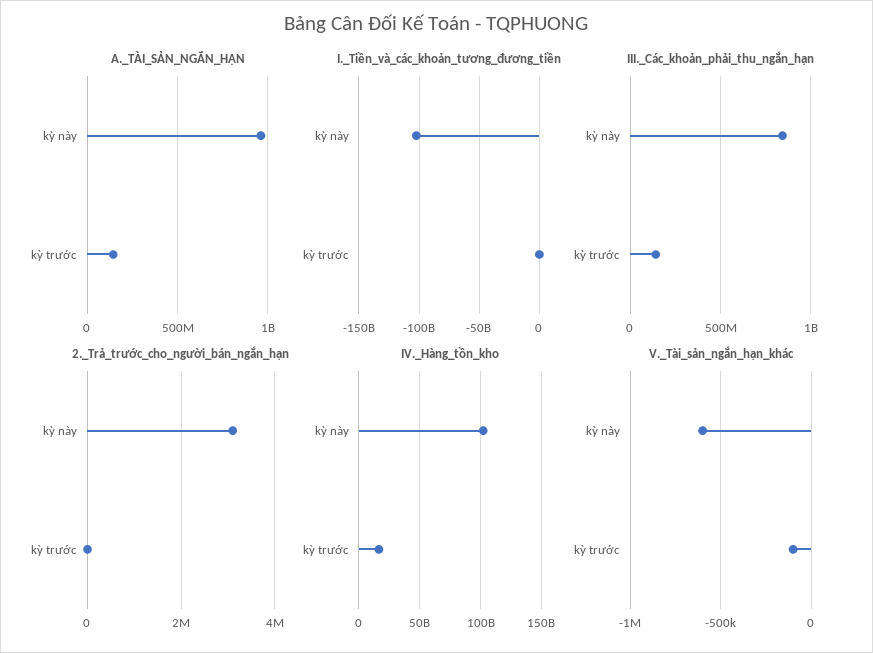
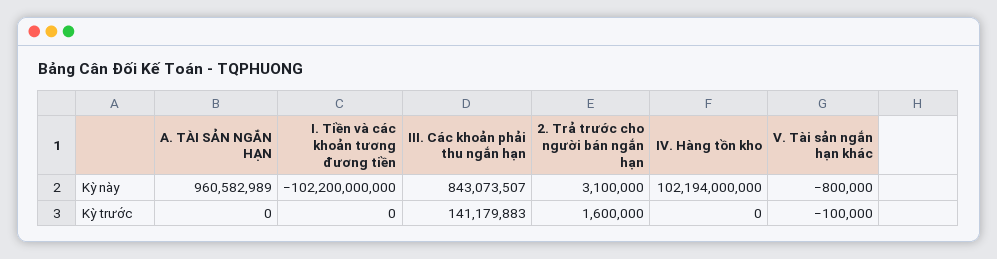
  {
    "A._TÀI_SẢN_NGẮN_HẠN": {
      "kỳ này": 960582989,
-     "kỳ trước": 150000000
+     "kỳ trước": 0
    },
    "I._Tiền_và_các_khoản_tương_đương_tiền": {
      "kỳ này": -102200000000,
      "kỳ trước": 0
    },
    "III._Các_khoản_phải_thu_ngắn_hạn": {
      "kỳ này": 843073507,
      "kỳ trước": 141179883
    },
    "2._Trả_trước_cho_người_bán_ngắn_hạn": {
      "kỳ này": 3100000,
-     "kỳ trước": 0
+     "kỳ trước": 1600000
    },
    "IV._Hàng_tồn_kho": {
      "kỳ này": 102194000000,
-     "kỳ trước": 15000000000
+     "kỳ trước": 0
    },
    "V._Tài_sản_ngắn_hạn_khác": {
-     "kỳ này": -600000,
+     "kỳ này": -800000,
      "kỳ trước": -100000
    }
  }

